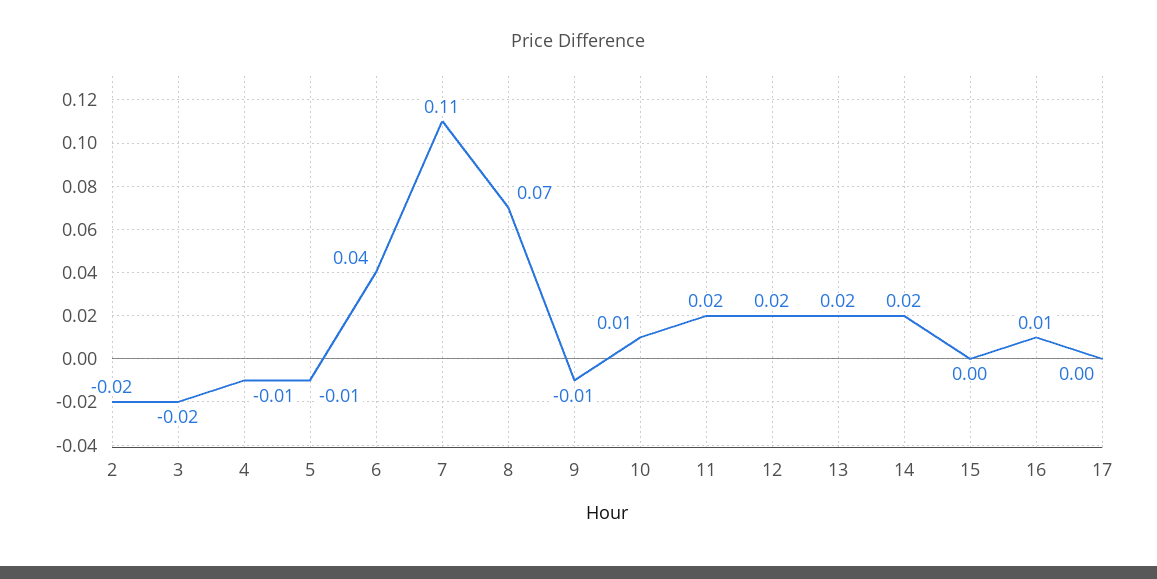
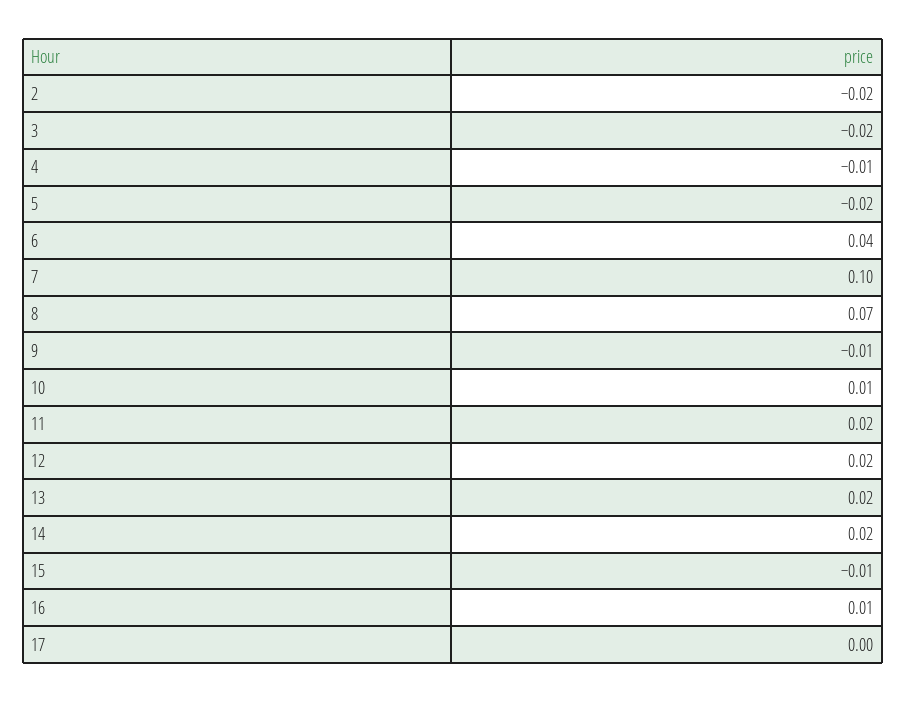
  {
    "2": -0.02,
    "3": -0.02,
    "4": -0.01,
-   "5": -0.01,
+   "5": -0.02,
    "6": 0.04,
-   "7": 0.11,
+   "7": 0.1,
    "8": 0.07,
    "9": -0.01,
    "10": 0.01,
    "11": 0.02,
    "12": 0.02,
    "13": 0.02,
    "14": 0.02,
-   "15": 0,
+   "15": -0.01,
    "16": 0.01,
    "17": 0
  }

